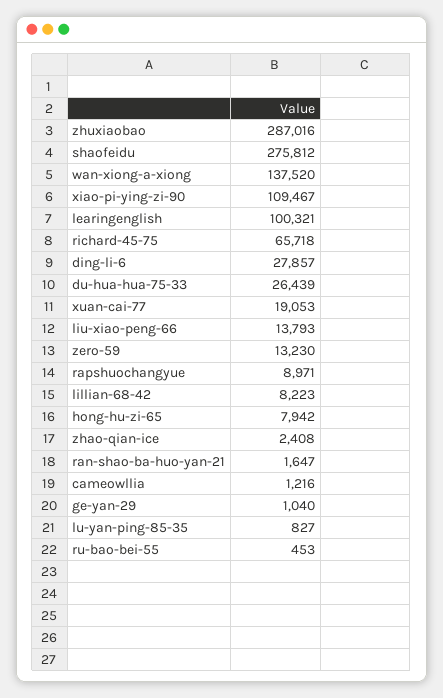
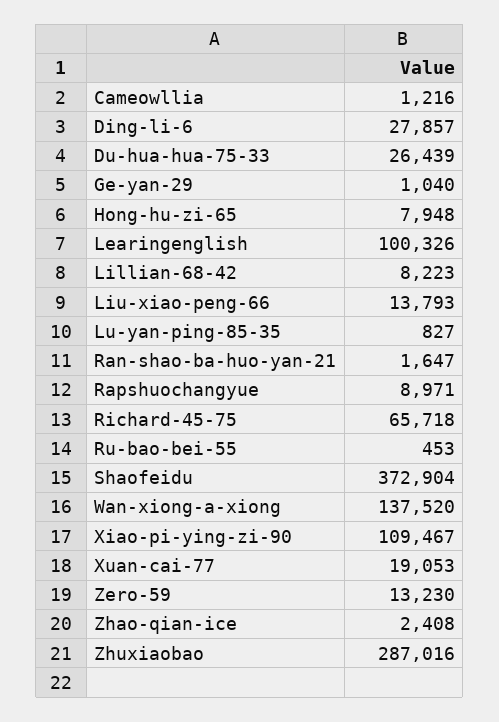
  {
    "zhuxiaobao": 287016,
-   "shaofeidu": 275812,
+   "shaofeidu": 372904,
    "wan-xiong-a-xiong": 137520,
    "xiao-pi-ying-zi-90": 109467,
-   "learingenglish": 100321,
+   "learingenglish": 100326,
    "richard-45-75": 65718,
    "ding-li-6": 27857,
    "du-hua-hua-75-33": 26439,
    "xuan-cai-77": 19053,
    "liu-xiao-peng-66": 13793,
    "zero-59": 13230,
    "rapshuochangyue": 8971,
    "lillian-68-42": 8223,
-   "hong-hu-zi-65": 7942,
+   "hong-hu-zi-65": 7948,
    "zhao-qian-ice": 2408,
    "ran-shao-ba-huo-yan-21": 1647,
    "cameowllia": 1216,
    "ge-yan-29": 1040,
    "lu-yan-ping-85-35": 827,
    "ru-bao-bei-55": 453
  }

